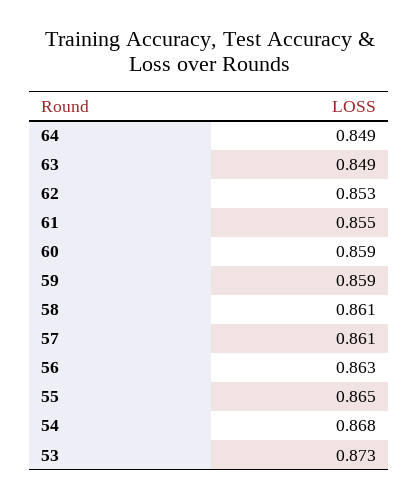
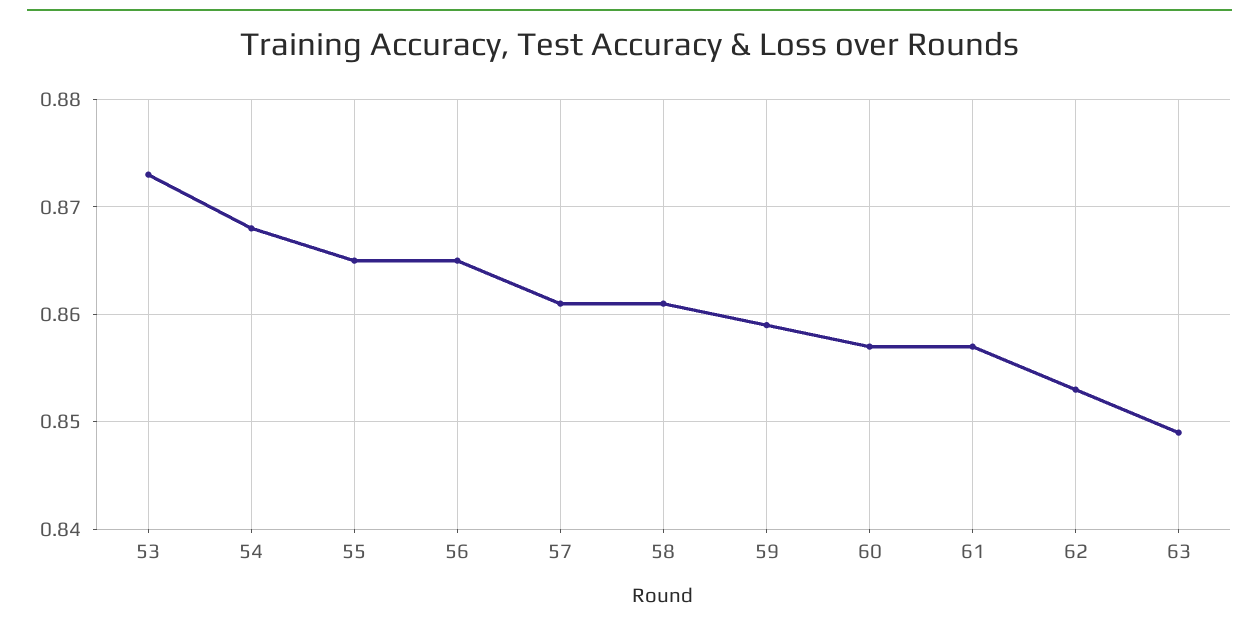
  {
-   "64": 0.849,
    "63": 0.849,
    "62": 0.853,
-   "61": 0.855,
+   "61": 0.857,
-   "60": 0.859,
+   "60": 0.857,
    "59": 0.859,
    "58": 0.861,
    "57": 0.861,
-   "56": 0.863,
+   "56": 0.865,
    "55": 0.865,
    "54": 0.868,
    "53": 0.873
  }

